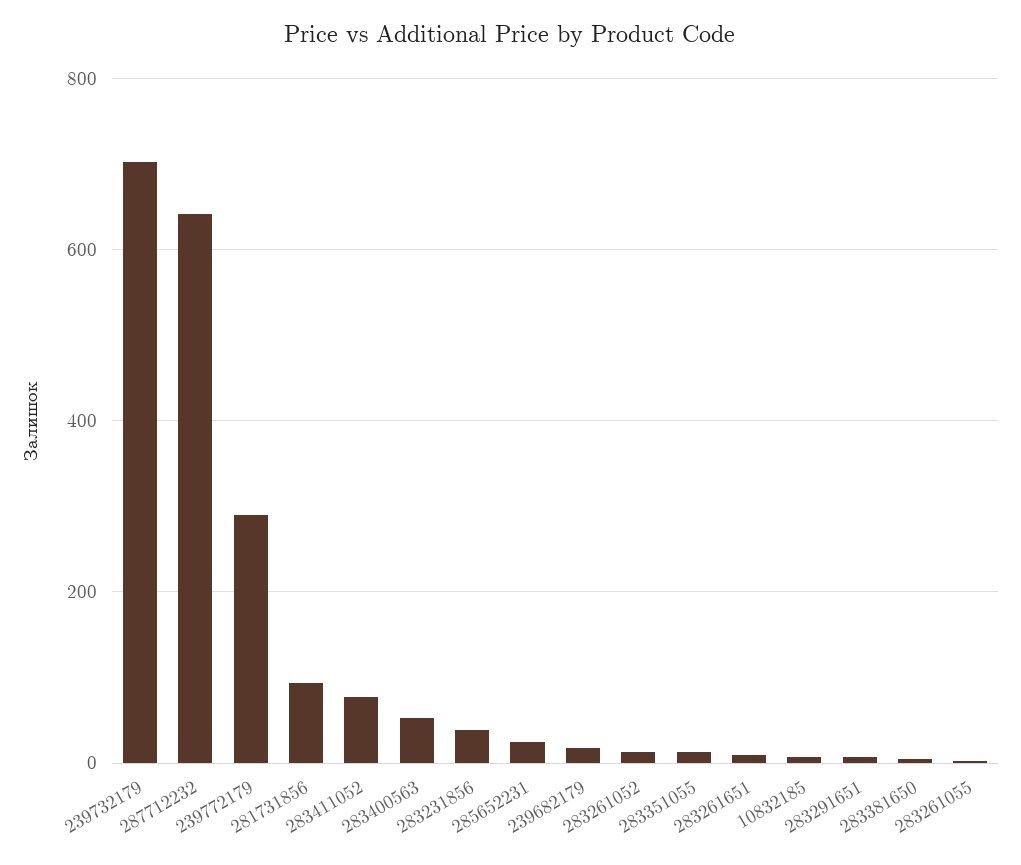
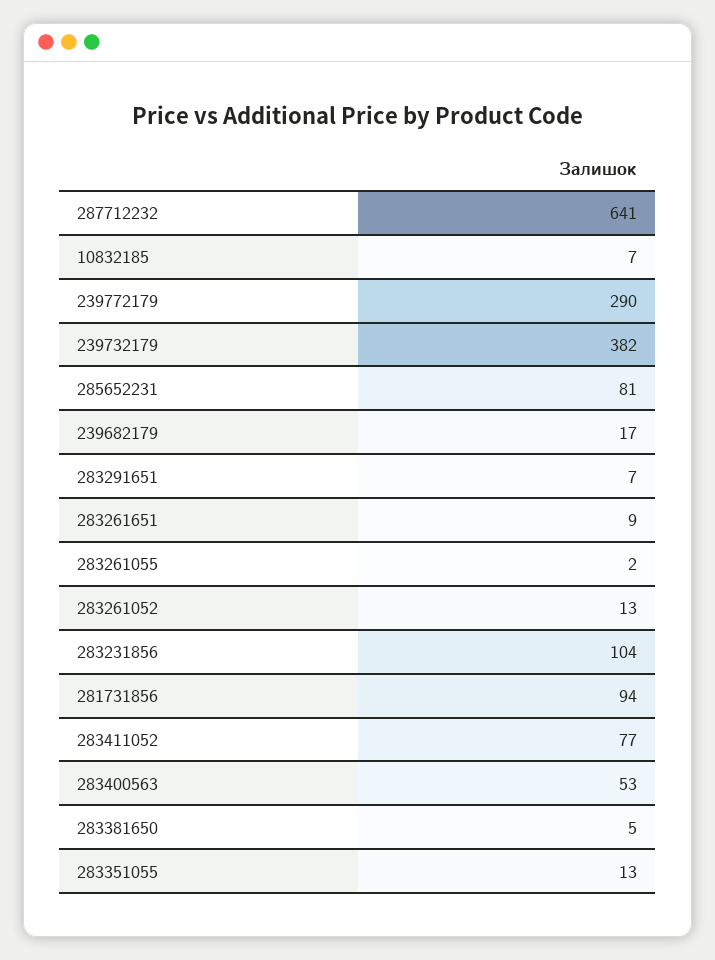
  {
-   "239732179": 700,
+   "239732179": 382,
    "287712232": 641,
    "239772179": 290,
    "281731856": 94,
    "283411052": 77,
    "283400563": 53,
-   "283231856": 40,
+   "283231856": 104,
-   "285652231": 20,
+   "285652231": 81,
    "239682179": 17,
    "283261052": 13,
    "283351055": 13,
    "283261651": 9,
    "10832185": 7,
    "283291651": 7,
    "283381650": 5,
    "283261055": 2
  }

